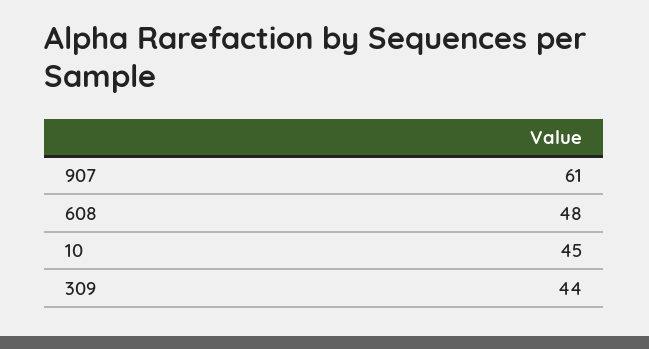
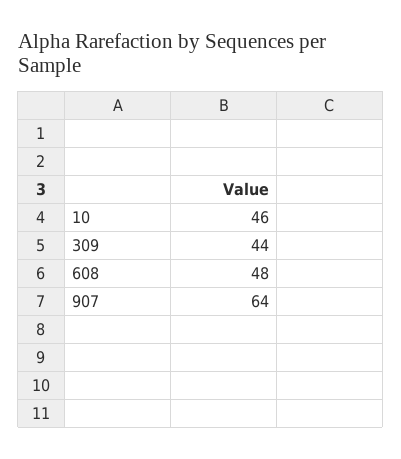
  {
-   "907": 61,
+   "907": 64,
    "608": 48,
-   "10": 45,
+   "10": 46,
    "309": 44
  }

